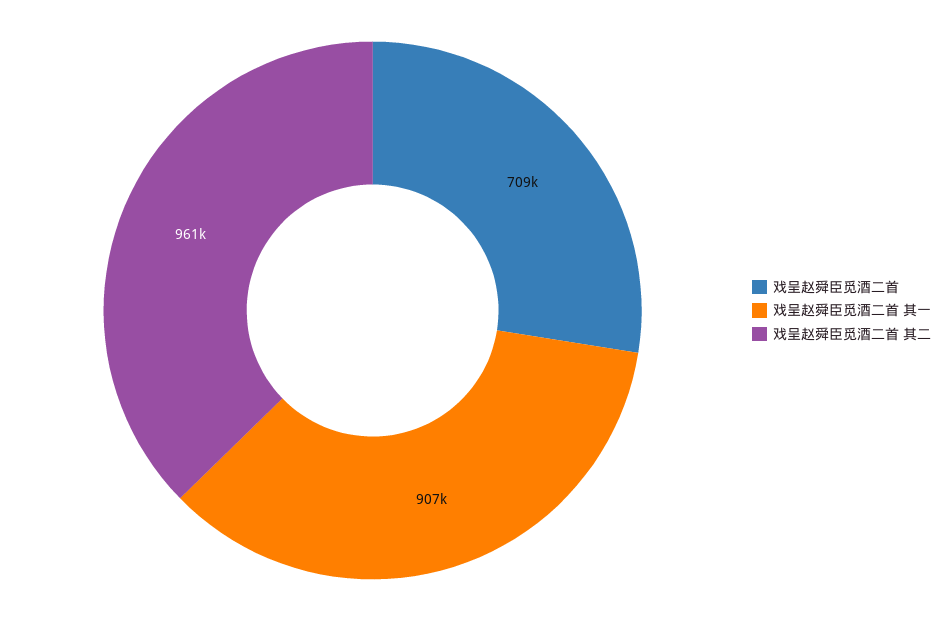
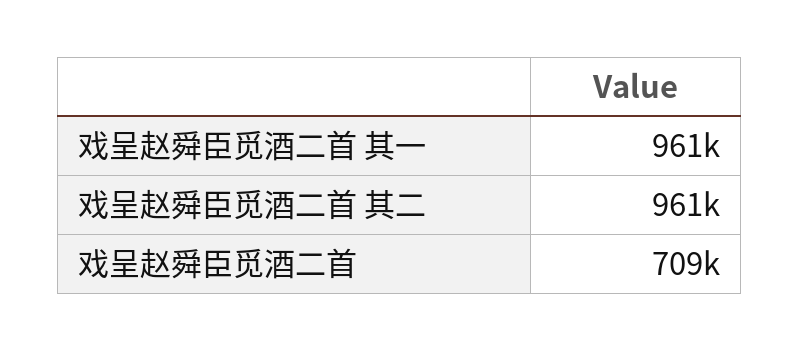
  {
    "戏呈赵舜臣觅酒二首": 709000,
-   "戏呈赵舜臣觅酒二首 其一": 907000,
+   "戏呈赵舜臣觅酒二首 其一": 961000,
    "戏呈赵舜臣觅酒二首 其二": 961000
  }

